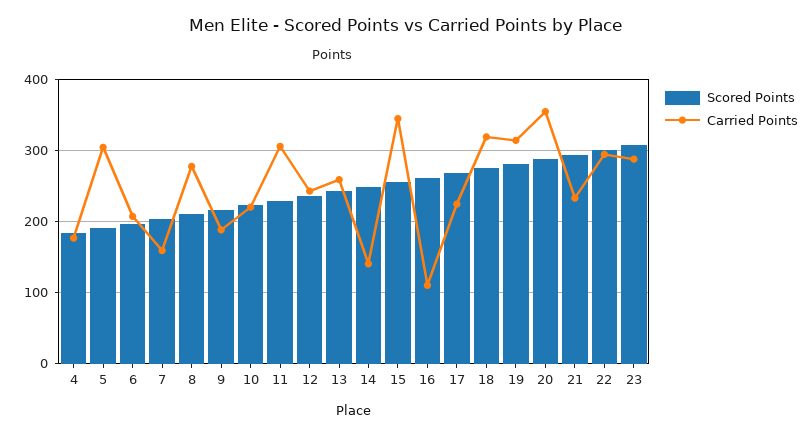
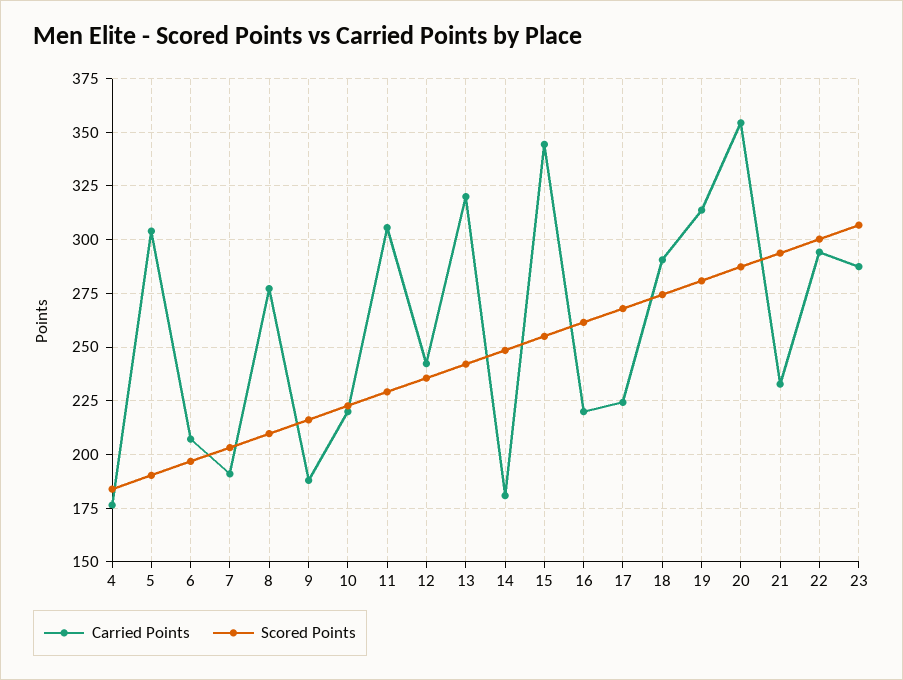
  {
    "Scored Points": {
      "4": 185,
      "5": 190,
      "6": 195,
      "7": 205,
      "8": 210,
      "9": 215,
      "10": 225,
      "11": 230,
      "12": 235,
      "13": 240,
      "14": 250,
      "15": 255,
      "16": 260,
      "17": 270,
      "18": 275,
      "19": 280,
      "20": 285,
      "21": 295,
      "22": 300,
      "23": 305
    },
    "Carried Points": {
      "4": 175,
      "5": 305,
      "6": 205,
-     "7": 160,
+     "7": 190,
      "8": 275,
      "9": 190,
      "10": 220,
      "11": 305,
      "12": 240,
-     "13": 260,
+     "13": 320,
-     "14": 140,
+     "14": 180,
      "15": 345,
-     "16": 110,
+     "16": 220,
      "17": 225,
-     "18": 320,
+     "18": 290,
      "19": 315,
      "20": 355,
      "21": 235,
      "22": 295,
      "23": 285
    }
  }

